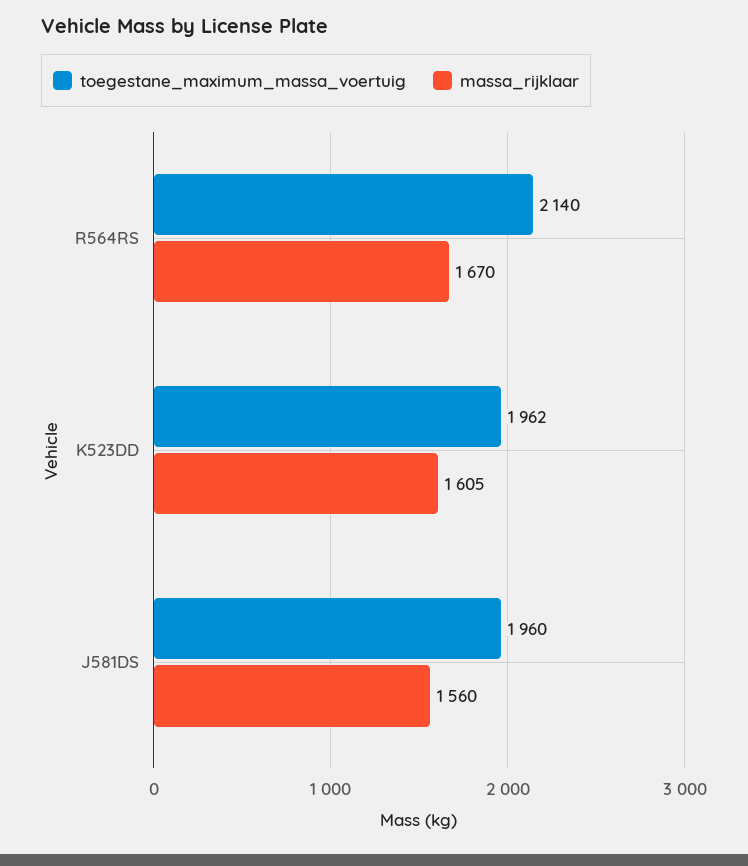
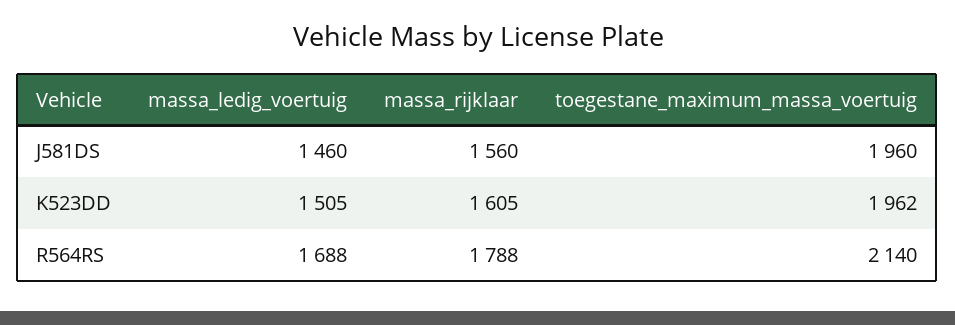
  {
    "toegestane_maximum_massa_voertuig": {
      "R564RS": 2140,
      "K523DD": 1962,
      "J581DS": 1960
    },
    "massa_rijklaar": {
-     "R564RS": 1670,
+     "R564RS": 1788,
      "K523DD": 1605,
      "J581DS": 1560
-   }
+   },
+   "massa_ledig_voertuig": {
+     "J581DS": 1460,
+     "K523DD": 1505,
+     "R564RS": 1688
+   }
  }

